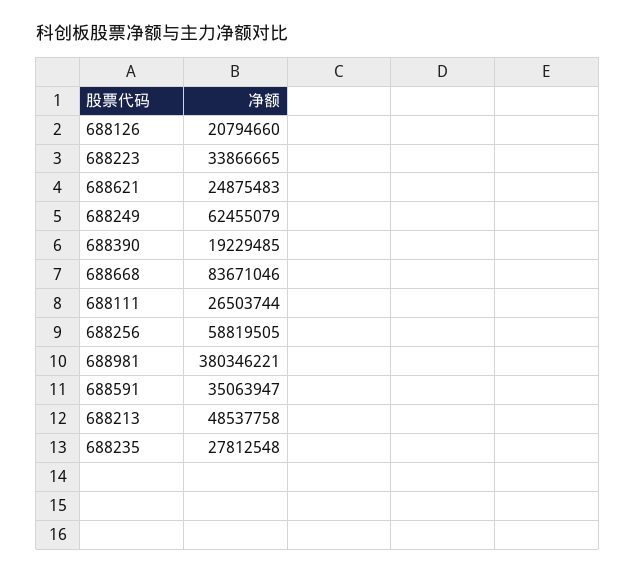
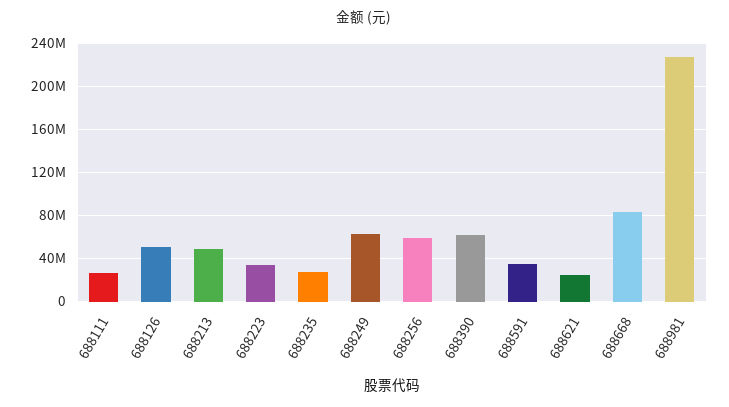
  {
-   "688126": 20794660,
+   "688126": 50000000,
    "688223": 33866665,
    "688621": 24875483,
    "688249": 62455079,
-   "688390": 19229485,
+   "688390": 60000000,
    "688668": 83671046,
    "688111": 26503744,
    "688256": 58819505,
-   "688981": 380346221,
+   "688981": 230000000,
    "688591": 35063947,
    "688213": 48537758,
    "688235": 27812548
  }

